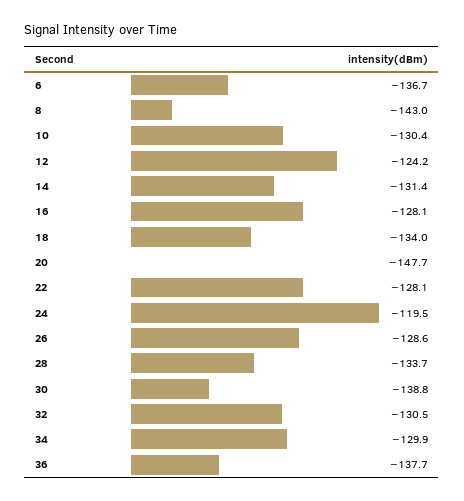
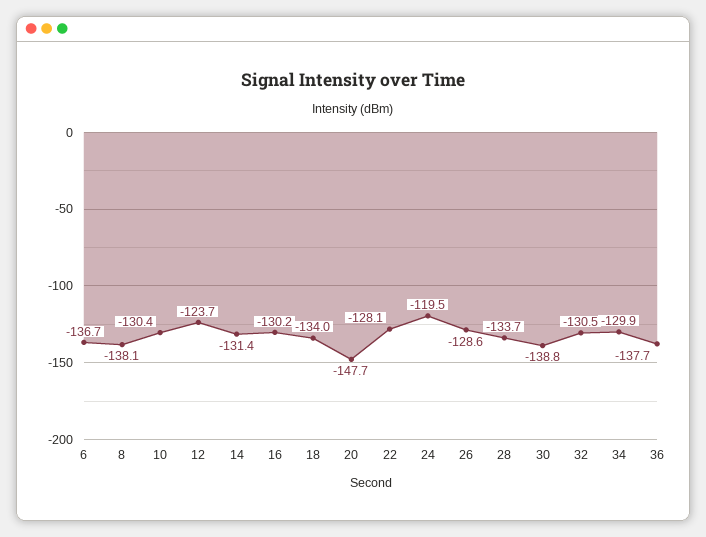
  {
    "6": -136.7,
-   "8": -143,
+   "8": -138.1,
    "10": -130.4,
-   "12": -124.2,
+   "12": -123.7,
    "14": -131.4,
-   "16": -128.1,
+   "16": -130.2,
    "18": -134,
    "20": -147.7,
    "22": -128.1,
    "24": -119.5,
    "26": -128.6,
    "28": -133.7,
    "30": -138.8,
    "32": -130.5,
    "34": -129.9,
    "36": -137.7
  }

